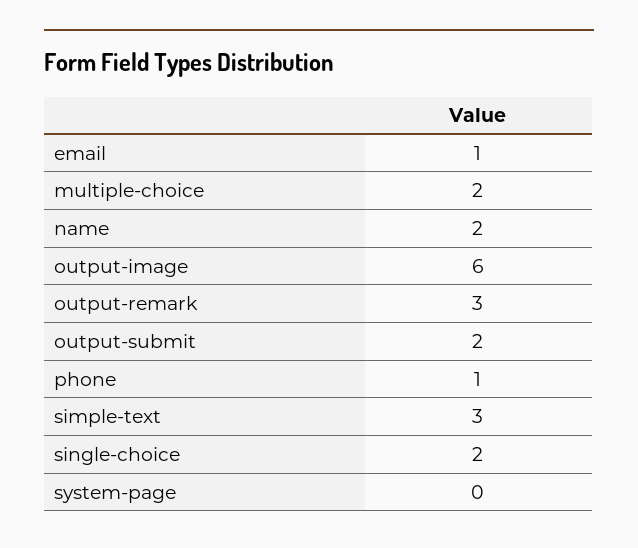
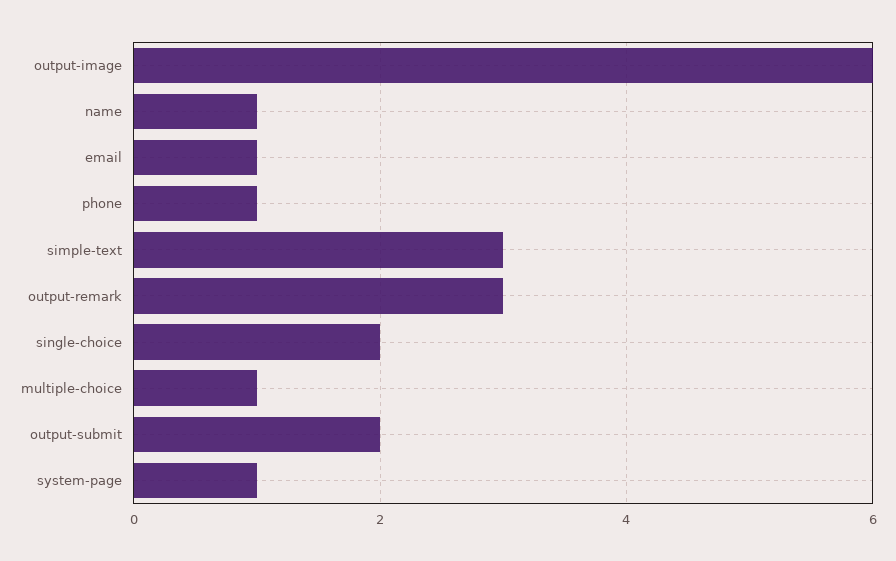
  {
    "email": 1,
-   "multiple-choice": 2,
+   "multiple-choice": 1,
-   "name": 2,
+   "name": 1,
    "output-image": 6,
    "output-remark": 3,
    "output-submit": 2,
    "phone": 1,
    "simple-text": 3,
    "single-choice": 2,
-   "system-page": 0
+   "system-page": 1
  }

